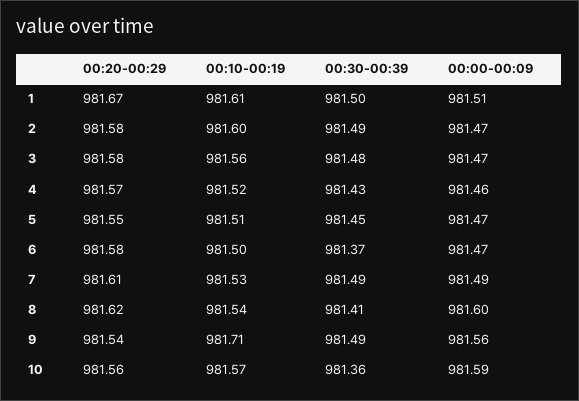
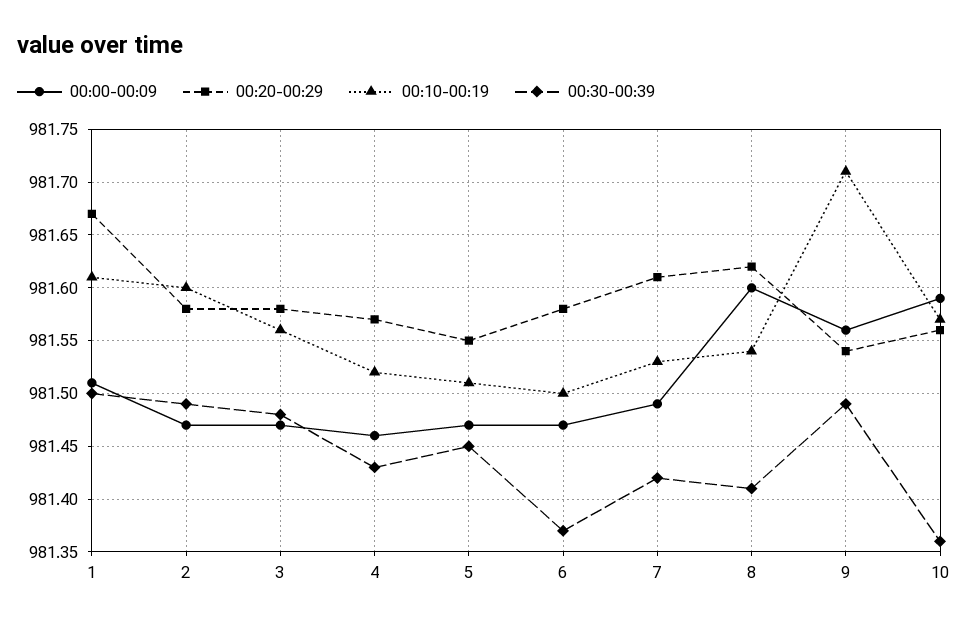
  {
    "00:20-00:29": {
      "1": 981.67,
      "2": 981.58,
      "3": 981.58,
      "4": 981.57,
      "5": 981.55,
      "6": 981.58,
      "7": 981.61,
      "8": 981.62,
      "9": 981.54,
      "10": 981.56
    },
    "00:10-00:19": {
      "1": 981.61,
      "2": 981.6,
      "3": 981.56,
      "4": 981.52,
      "5": 981.51,
      "6": 981.5,
      "7": 981.53,
      "8": 981.54,
      "9": 981.71,
      "10": 981.57
    },
    "00:30-00:39": {
      "1": 981.5,
      "2": 981.49,
      "3": 981.48,
      "4": 981.43,
      "5": 981.45,
      "6": 981.37,
-     "7": 981.49,
+     "7": 981.42,
      "8": 981.41,
      "9": 981.49,
      "10": 981.36
    },
    "00:00-00:09": {
      "1": 981.51,
      "2": 981.47,
      "3": 981.47,
      "4": 981.46,
      "5": 981.47,
      "6": 981.47,
      "7": 981.49,
      "8": 981.6,
      "9": 981.56,
      "10": 981.59
    }
  }

